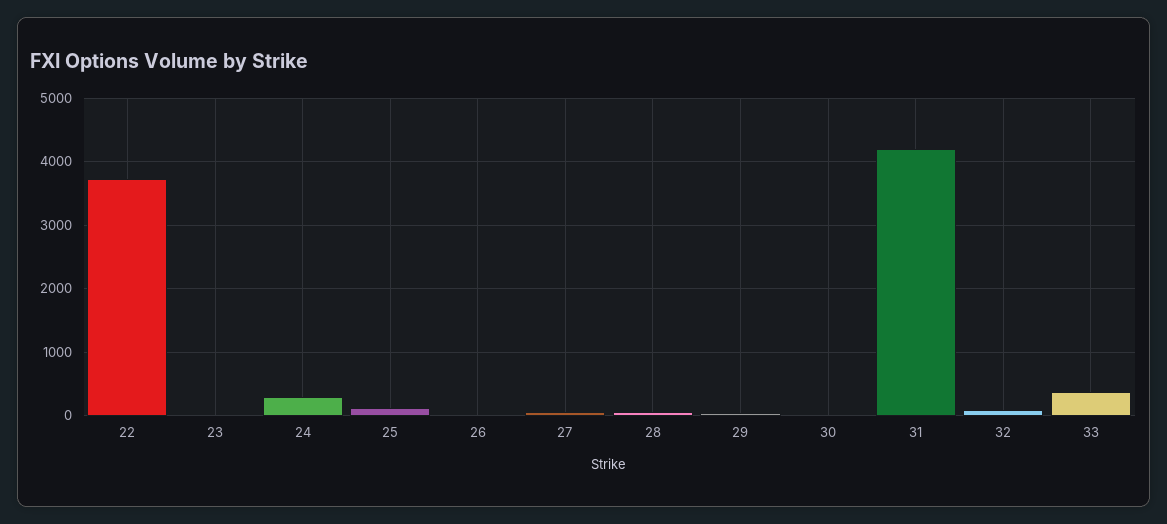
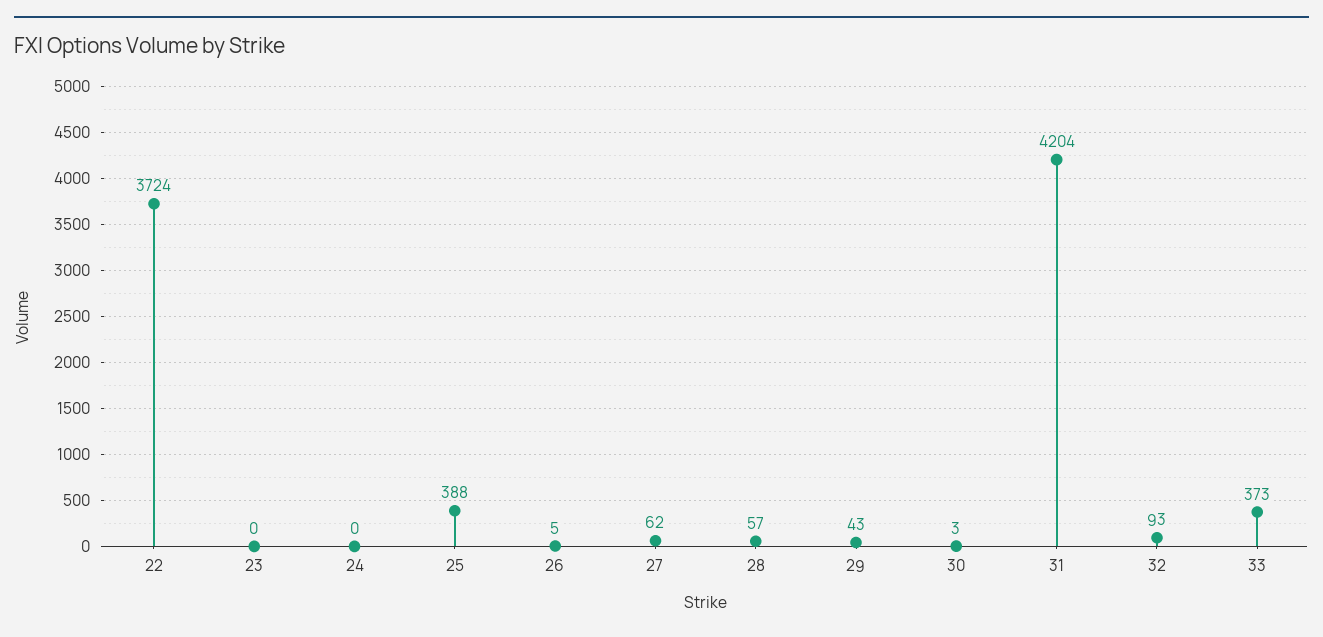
  {
    "22": 3724,
    "23": 0,
-   "24": 300,
+   "24": 0,
-   "25": 100,
+   "25": 388,
    "26": 5,
    "27": 62,
    "28": 57,
    "29": 43,
    "30": 3,
    "31": 4204,
    "32": 93,
    "33": 373
  }

